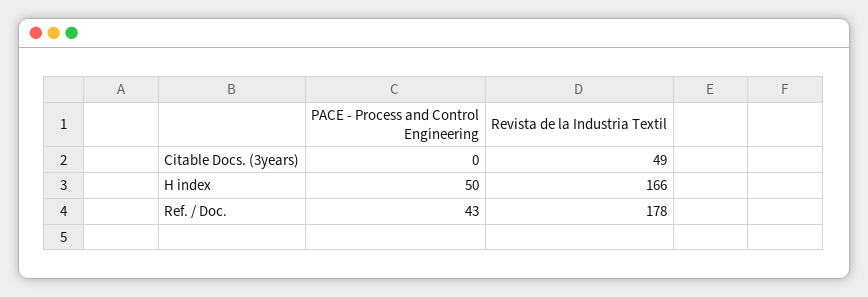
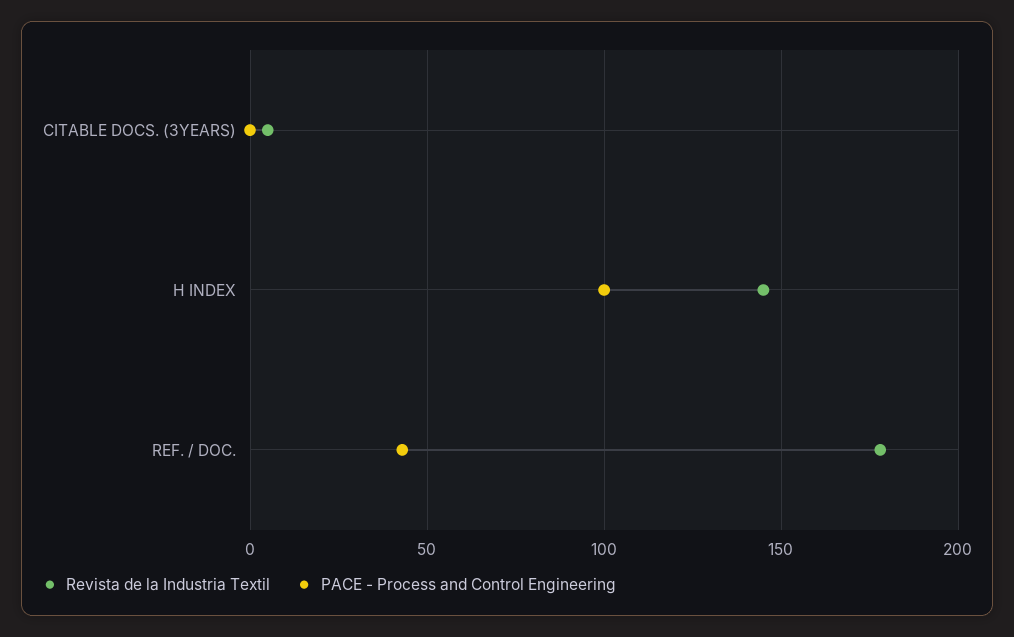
  {
    "PACE - Process and Control Engineering": {
      "Citable Docs. (3years)": 0,
-     "H index": 50,
+     "H index": 100,
      "Ref. / Doc.": 43
    },
    "Revista de la Industria Textil": {
-     "Citable Docs. (3years)": 49,
+     "Citable Docs. (3years)": 5,
-     "H index": 166,
+     "H index": 145,
      "Ref. / Doc.": 178
    }
  }

